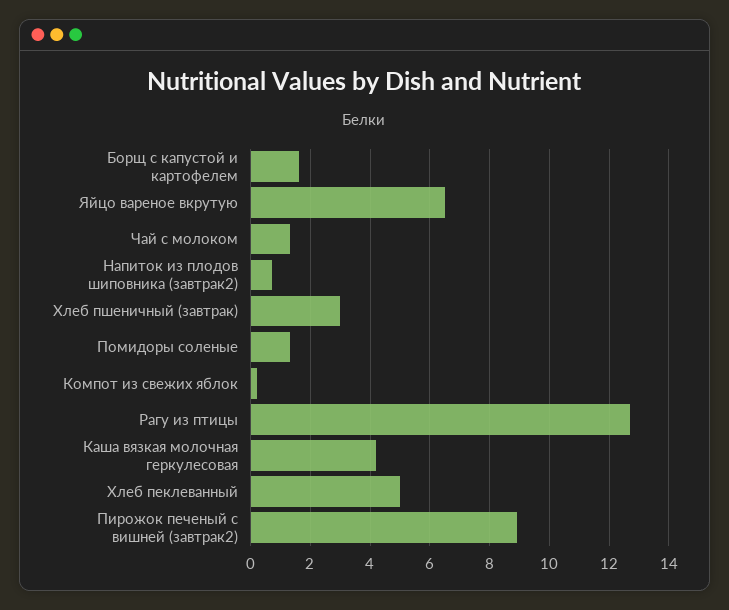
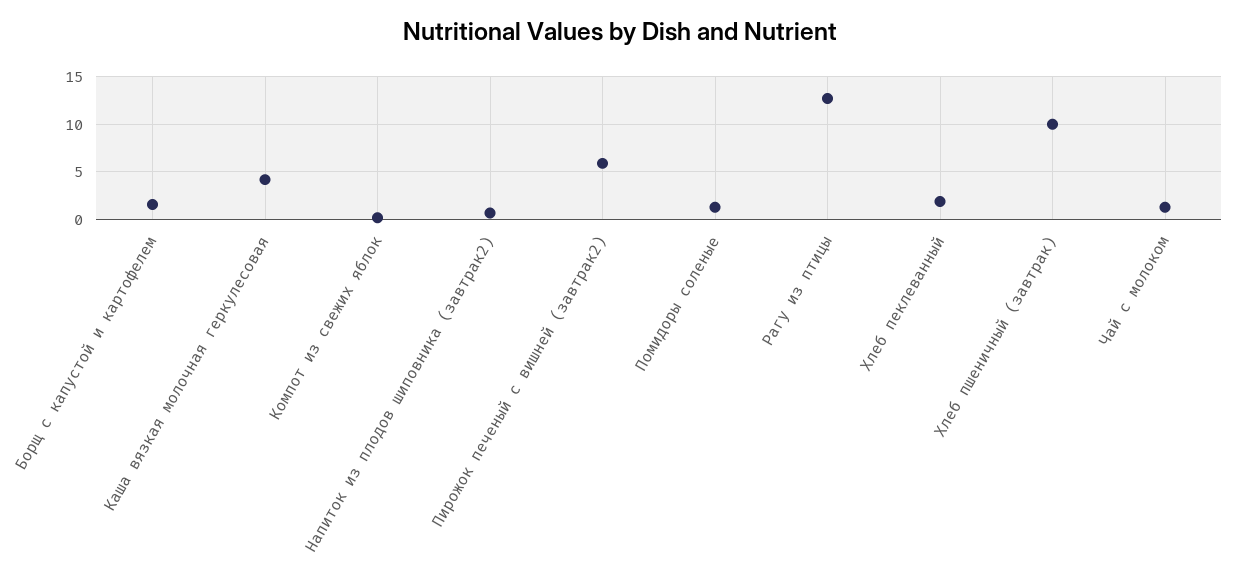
  {
    "Борщ с капустой и картофелем": 1.5,
-   "Яйцо вареное вкрутую": 6.5,
    "Чай с молоком": 1.5,
    "Напиток из плодов шиповника (завтрак2)": 0.5,
-   "Хлеб пшеничный (завтрак)": 3,
+   "Хлеб пшеничный (завтрак)": 10,
    "Помидоры соленые": 1.5,
    "Компот из свежих яблок": 0,
    "Рагу из птицы": 12.5,
    "Каша вязкая молочная геркулесовая": 4,
-   "Хлеб пеклеванный": 5,
+   "Хлеб пеклеванный": 2,
-   "Пирожок печеный с вишней (завтрак2)": 9
+   "Пирожок печеный с вишней (завтрак2)": 6
  }

